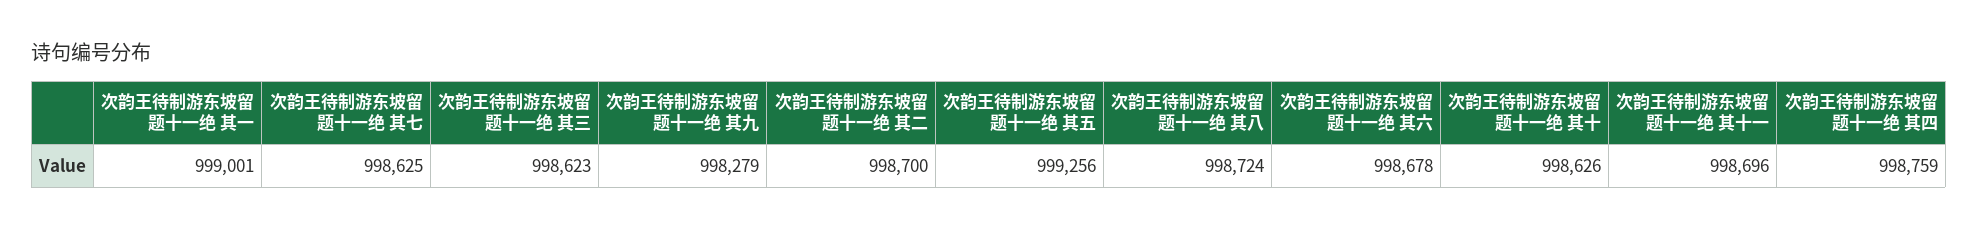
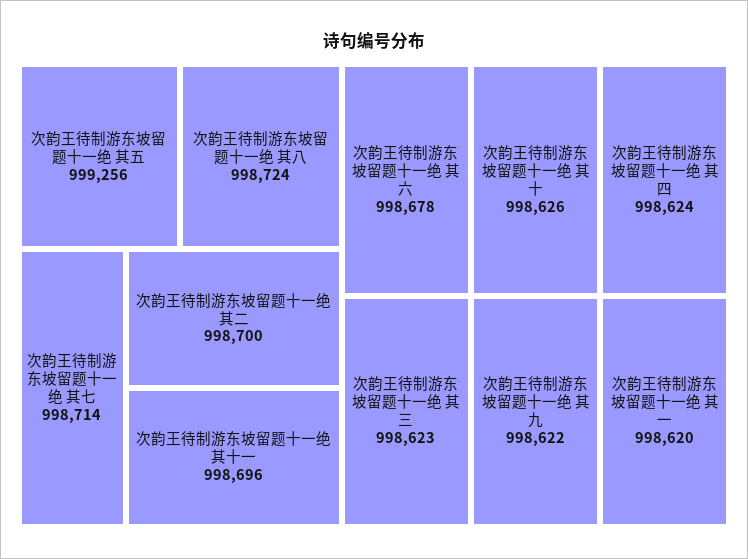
  {
-   "次韵王待制游东坡留题十一绝 其一": 999001,
+   "次韵王待制游东坡留题十一绝 其一": 998620,
-   "次韵王待制游东坡留题十一绝 其七": 998625,
+   "次韵王待制游东坡留题十一绝 其七": 998714,
    "次韵王待制游东坡留题十一绝 其三": 998623,
-   "次韵王待制游东坡留题十一绝 其九": 998279,
+   "次韵王待制游东坡留题十一绝 其九": 998622,
    "次韵王待制游东坡留题十一绝 其二": 998700,
    "次韵王待制游东坡留题十一绝 其五": 999256,
    "次韵王待制游东坡留题十一绝 其八": 998724,
    "次韵王待制游东坡留题十一绝 其六": 998678,
    "次韵王待制游东坡留题十一绝 其十": 998626,
    "次韵王待制游东坡留题十一绝 其十一": 998696,
-   "次韵王待制游东坡留题十一绝 其四": 998759
+   "次韵王待制游东坡留题十一绝 其四": 998624
  }

